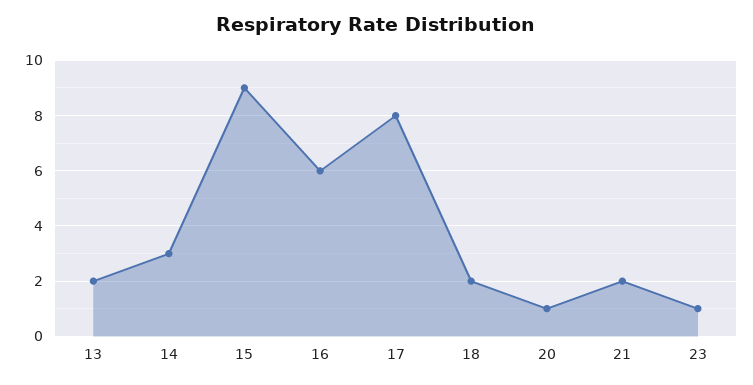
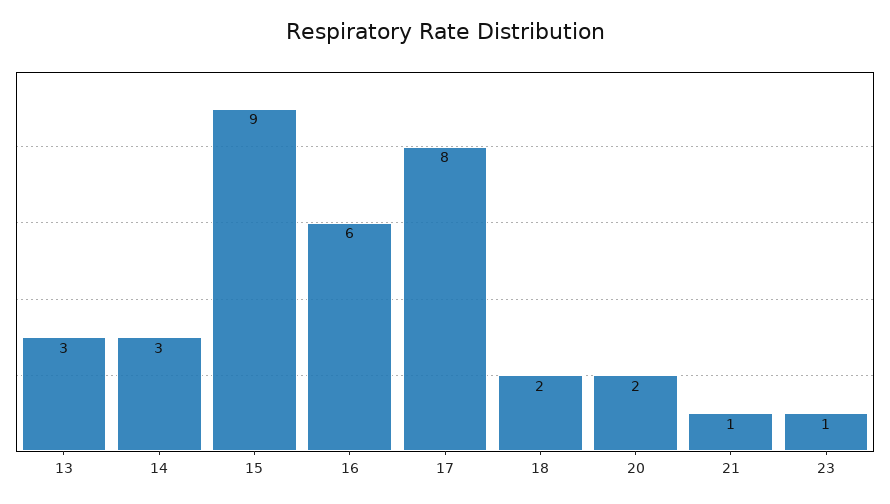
  {
-   "13": 2,
+   "13": 3,
    "14": 3,
    "15": 9,
    "16": 6,
    "17": 8,
    "18": 2,
-   "20": 1,
+   "20": 2,
-   "21": 2,
+   "21": 1,
    "23": 1
  }

